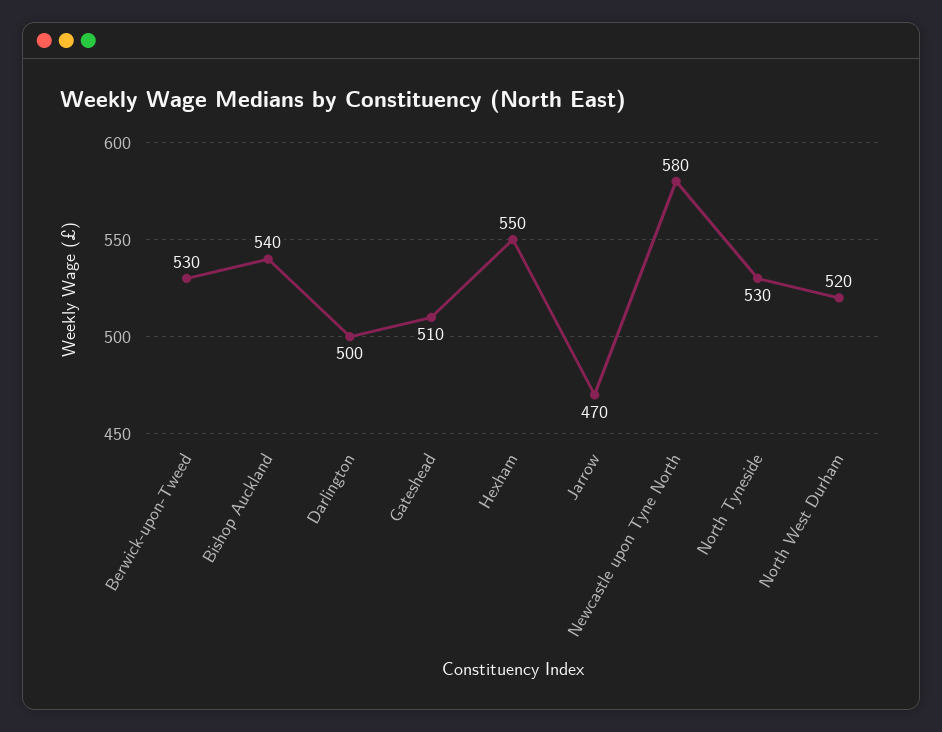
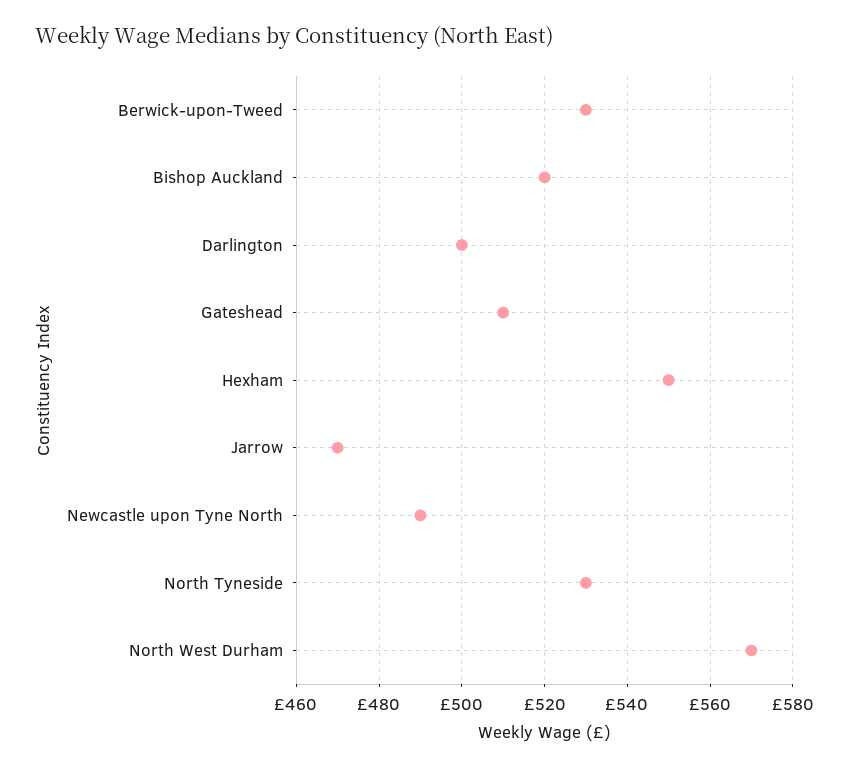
  {
    "Berwick-upon-Tweed": 530,
-   "Bishop Auckland": 540,
+   "Bishop Auckland": 520,
    "Darlington": 500,
    "Gateshead": 510,
    "Hexham": 550,
    "Jarrow": 470,
-   "Newcastle upon Tyne North": 580,
+   "Newcastle upon Tyne North": 490,
    "North Tyneside": 530,
-   "North West Durham": 520
+   "North West Durham": 570
  }

